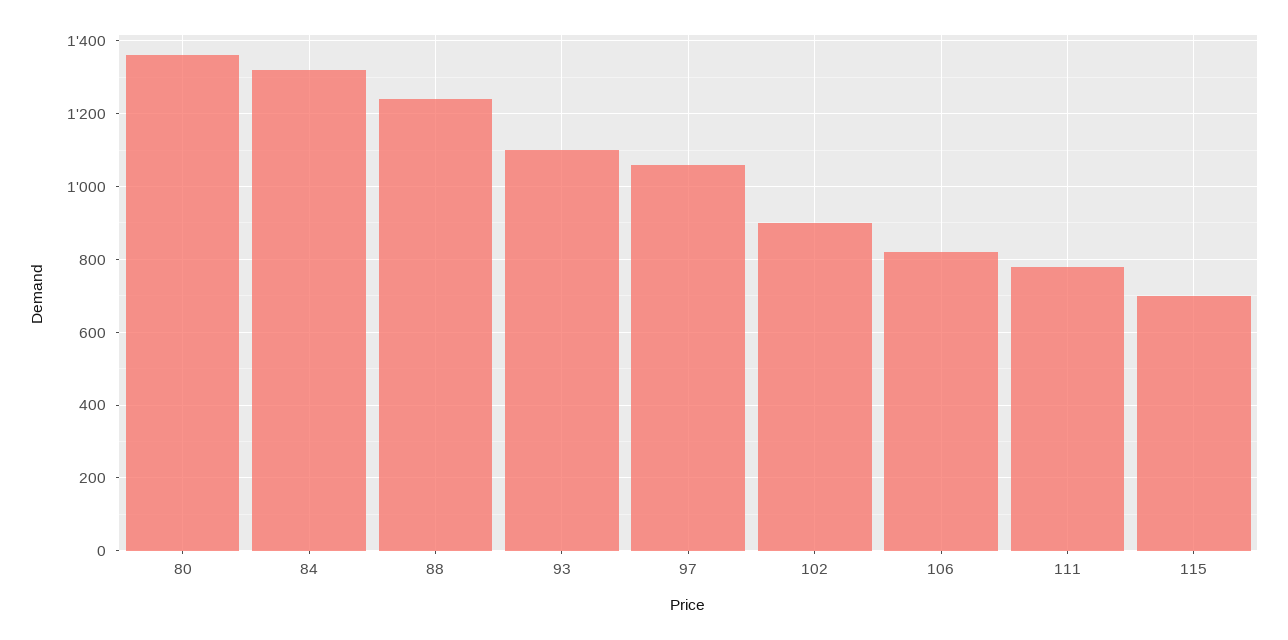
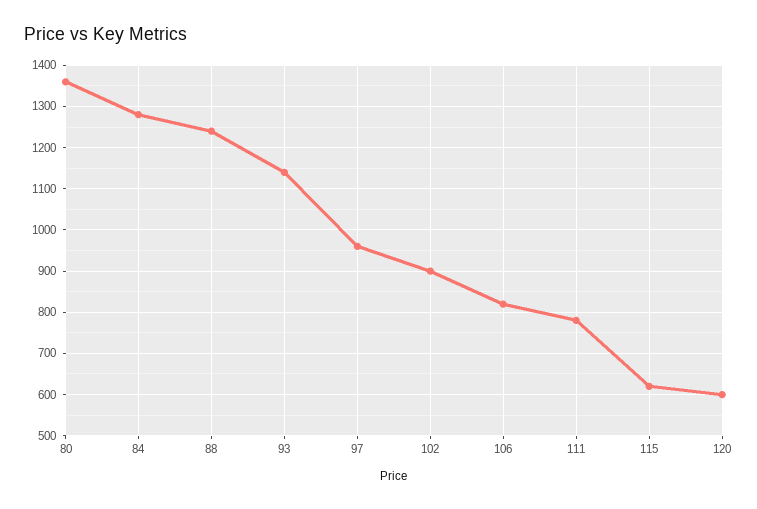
  {
    "80": 1360,
-   "84": 1320,
+   "84": 1280,
    "88": 1240,
-   "93": 1100,
+   "93": 1140,
-   "97": 1060,
+   "97": 960,
    "102": 900,
    "106": 820,
    "111": 780,
-   "115": 700
+   "115": 620,
+   "120": 600
  }

